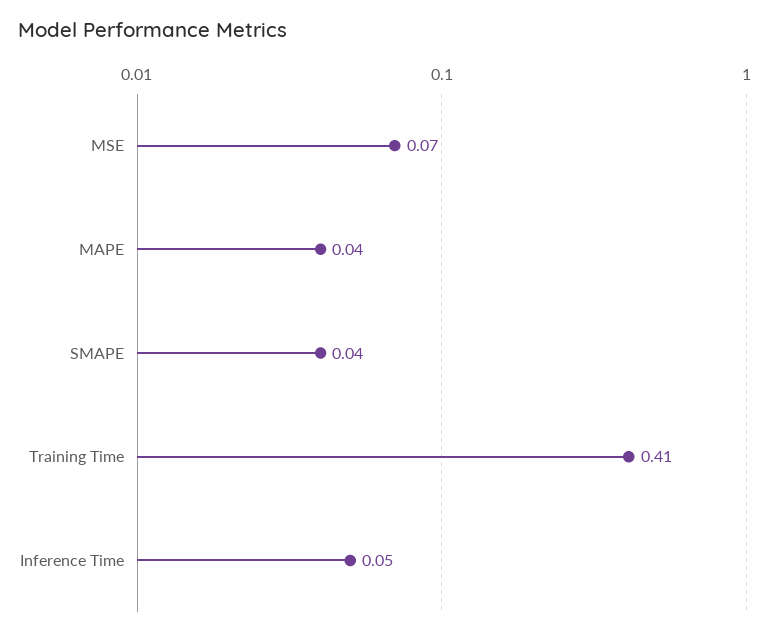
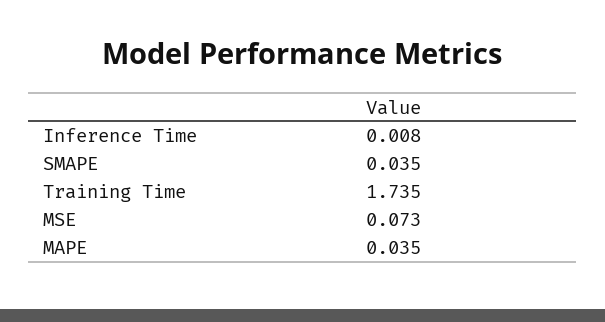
  {
    "MSE": 0.073,
    "MAPE": 0.035,
    "SMAPE": 0.035,
-   "Training Time": 0.41,
+   "Training Time": 1.735,
-   "Inference Time": 0.05
+   "Inference Time": 0.008
  }

